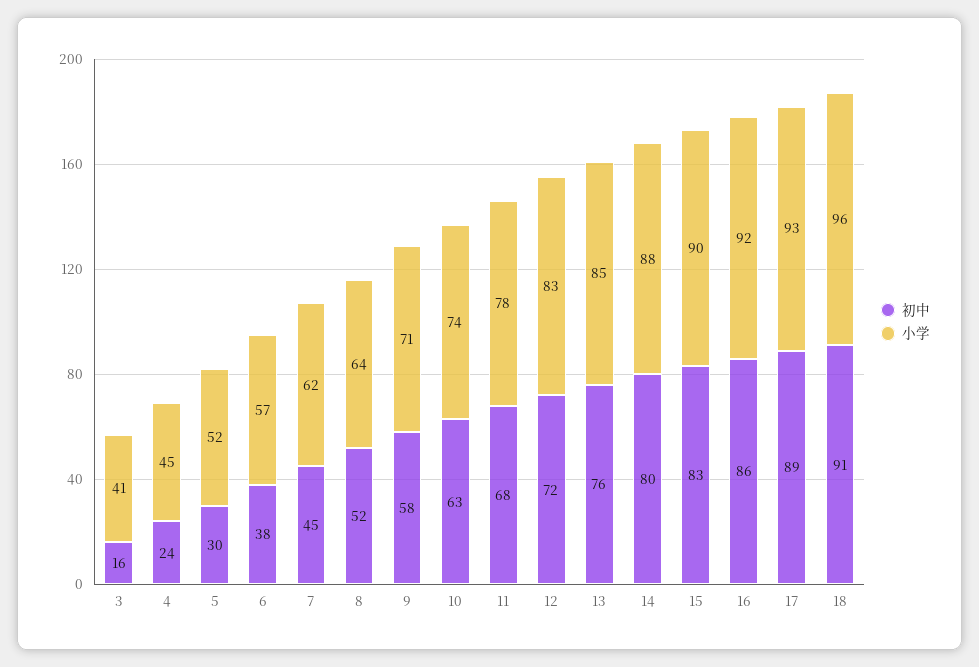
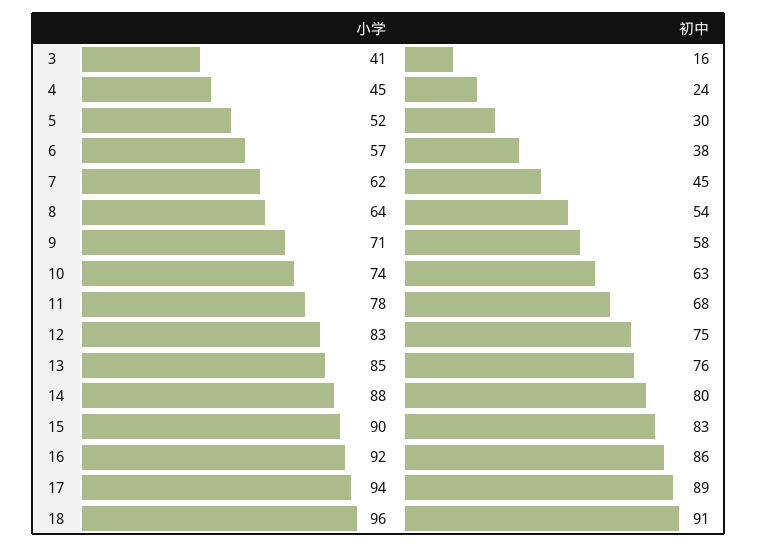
  {
    "初中": {
      "3": 16,
      "4": 24,
      "5": 30,
      "6": 38,
      "7": 45,
-     "8": 52,
+     "8": 54,
      "9": 58,
      "10": 63,
      "11": 68,
-     "12": 72,
+     "12": 75,
      "13": 76,
      "14": 80,
      "15": 83,
      "16": 86,
      "17": 89,
      "18": 91
    },
    "小学": {
      "3": 41,
      "4": 45,
      "5": 52,
      "6": 57,
      "7": 62,
      "8": 64,
      "9": 71,
      "10": 74,
      "11": 78,
      "12": 83,
      "13": 85,
      "14": 88,
      "15": 90,
      "16": 92,
-     "17": 93,
+     "17": 94,
      "18": 96
    }
  }

